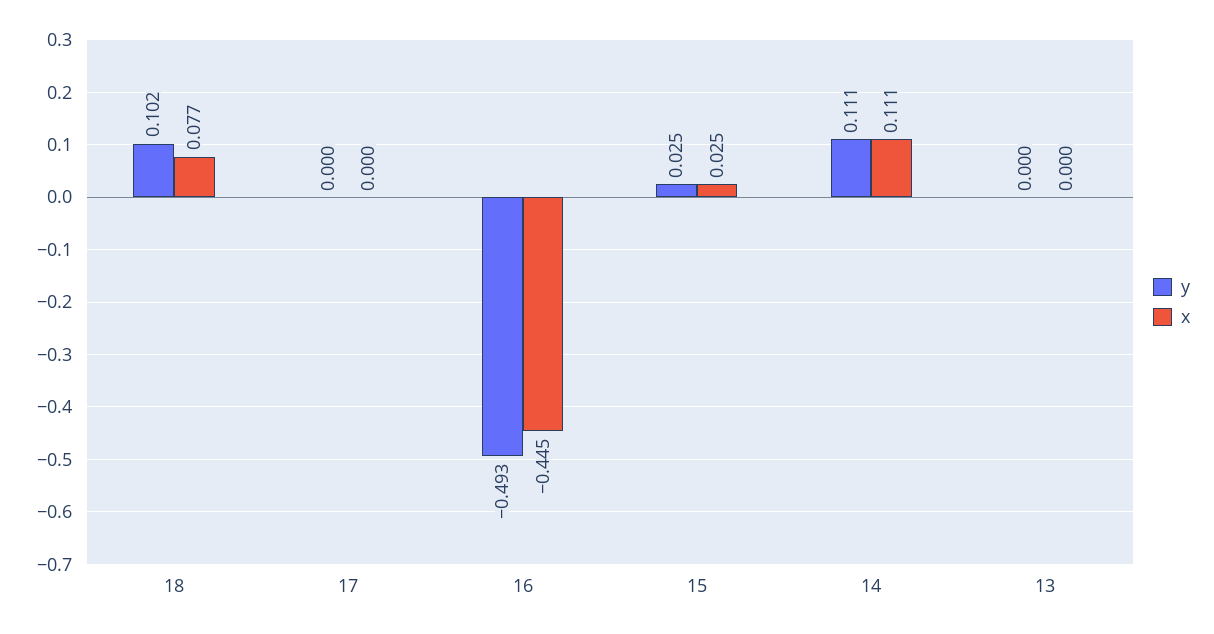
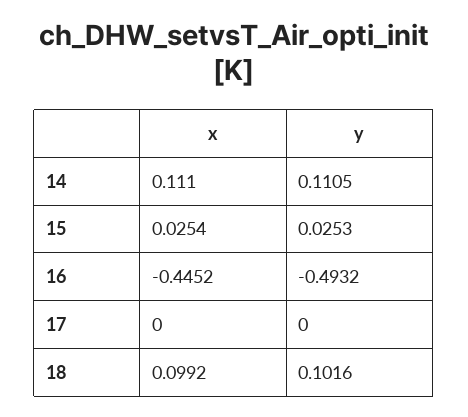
  {
    "y": {
      "18": 0.1016,
      "17": 0,
      "16": -0.4932,
      "15": 0.0253,
-     "14": 0.1105,
+     "14": 0.1105
-     "13": 0
    },
    "x": {
-     "18": 0.077,
+     "18": 0.0992,
      "17": 0,
      "16": -0.4452,
      "15": 0.0254,
-     "14": 0.111,
+     "14": 0.111
-     "13": 0
    }
  }

